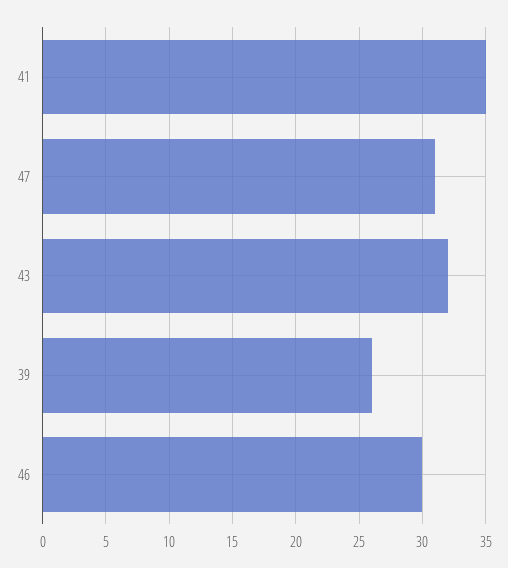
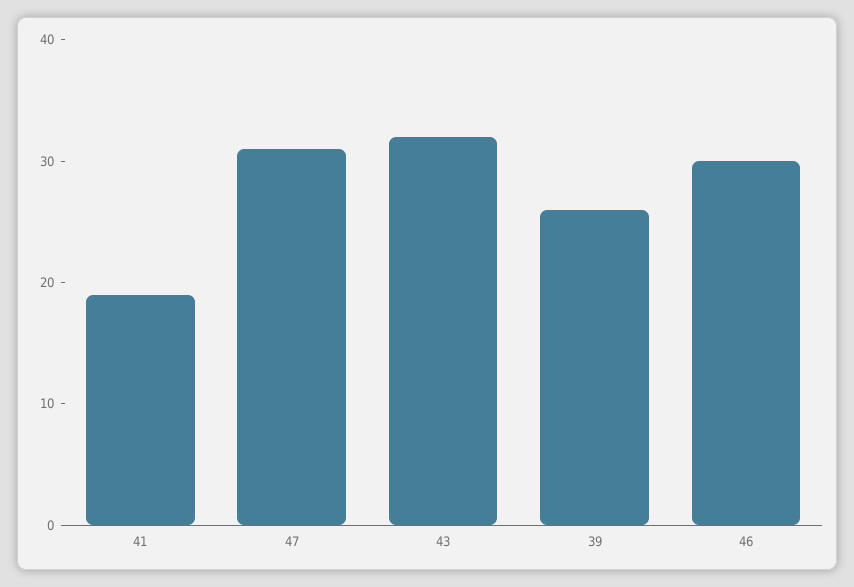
  {
-   "41": 35,
+   "41": 19,
    "47": 31,
    "43": 32,
    "39": 26,
    "46": 30
  }

